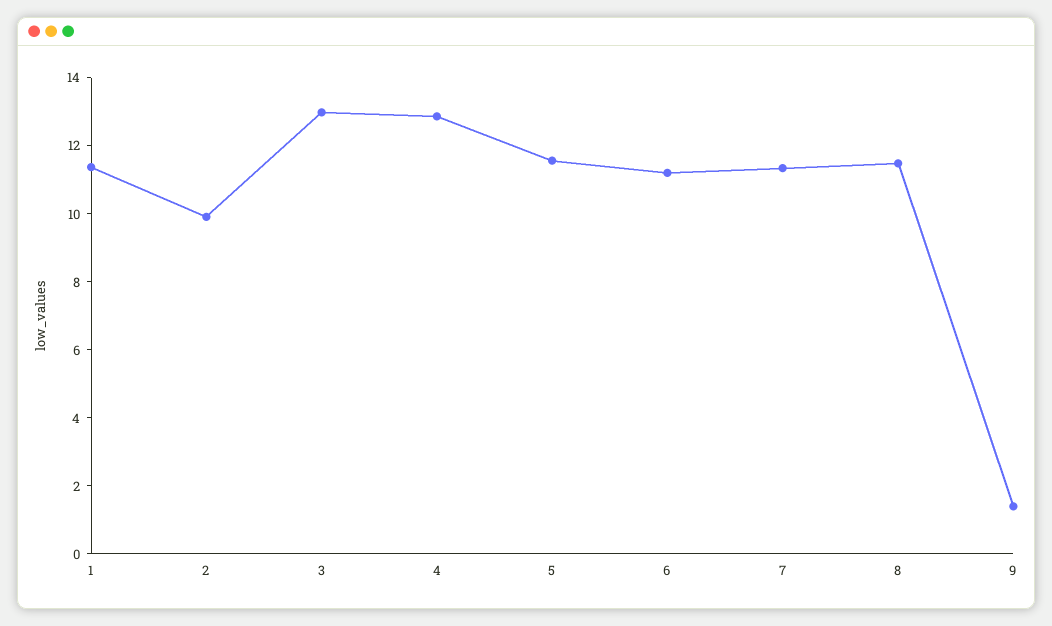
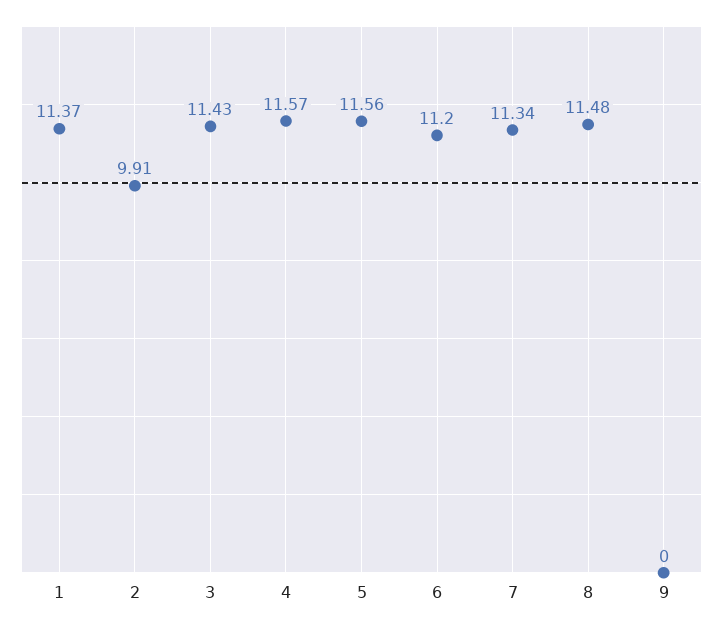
  {
    "1": 11.37,
    "2": 9.91,
-   "3": 13,
+   "3": 11.43,
-   "4": 13,
+   "4": 11.57,
    "5": 11.56,
    "6": 11.2,
    "7": 11.34,
    "8": 11.48,
-   "9": 1.5
+   "9": 0
  }

